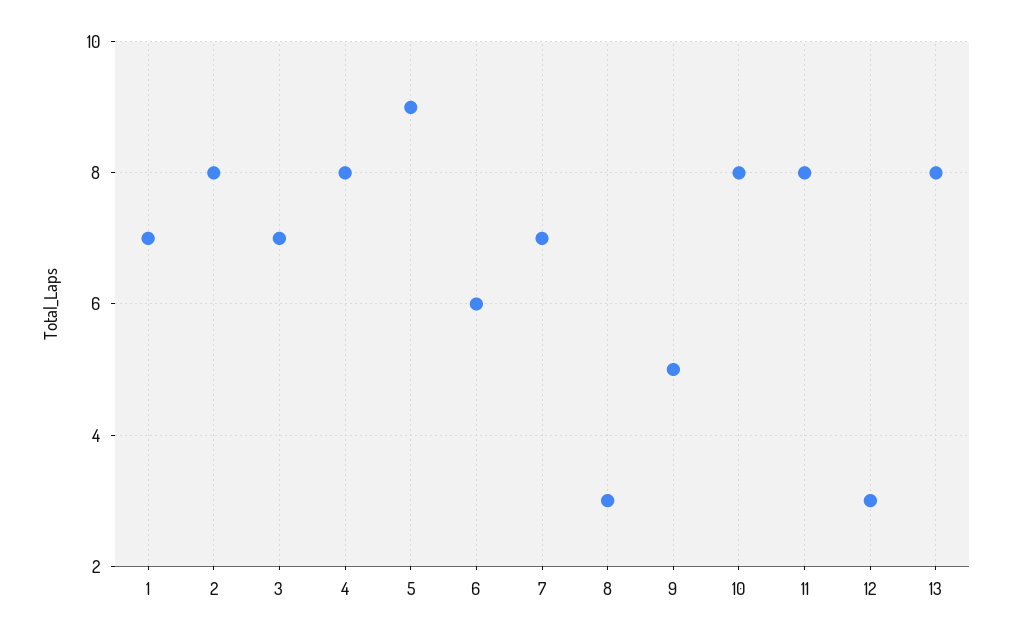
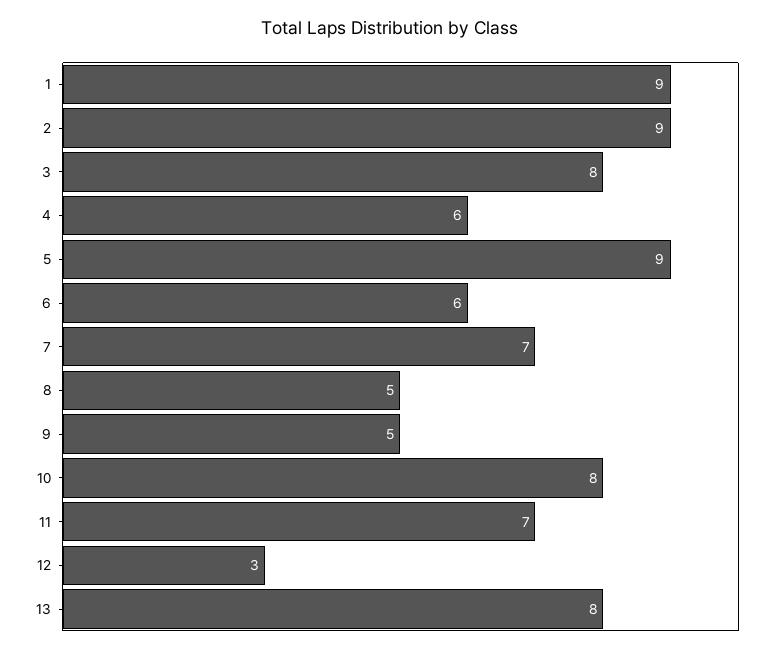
  {
-   "1": 7,
+   "1": 9,
-   "2": 8,
+   "2": 9,
-   "3": 7,
+   "3": 8,
-   "4": 8,
+   "4": 6,
    "5": 9,
    "6": 6,
    "7": 7,
-   "8": 3,
+   "8": 5,
    "9": 5,
    "10": 8,
-   "11": 8,
+   "11": 7,
    "12": 3,
    "13": 8
  }

